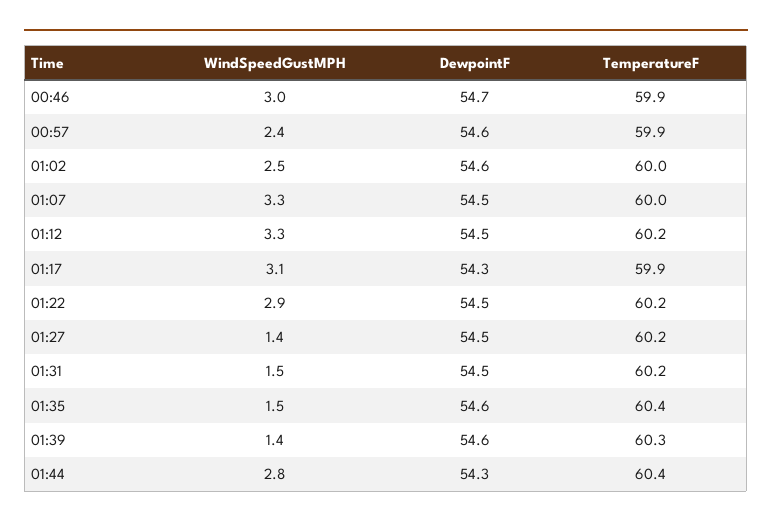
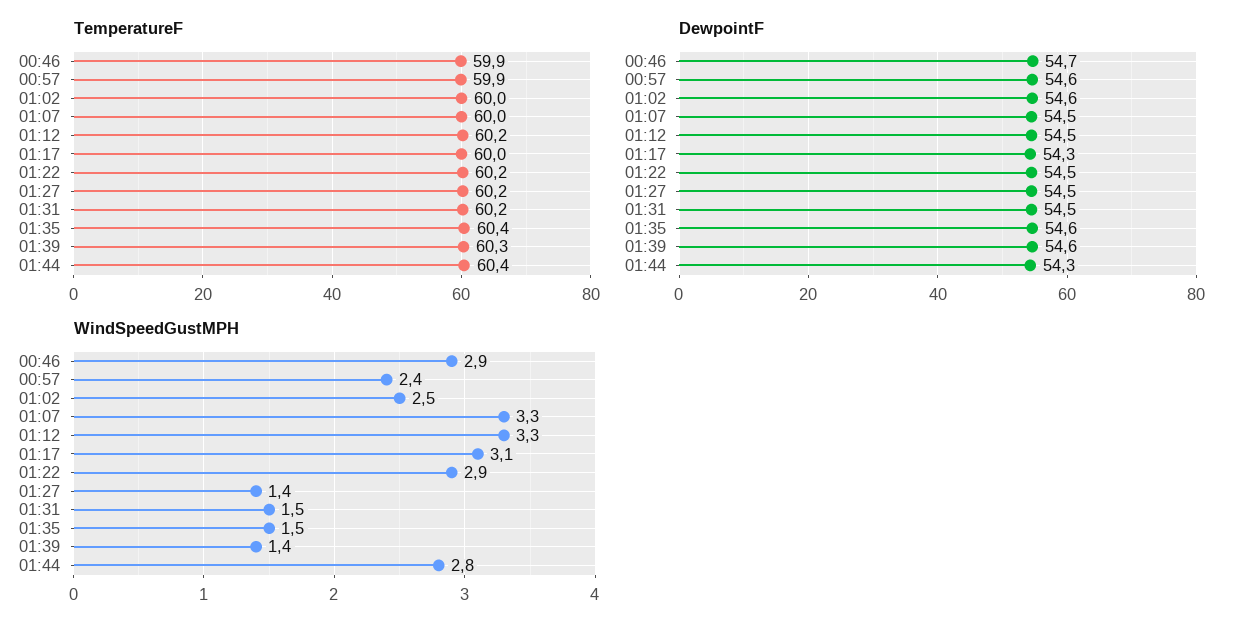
  {
    "WindSpeedGustMPH": {
-     "00:46": 3,
+     "00:46": 2.9,
      "00:57": 2.4,
      "01:02": 2.5,
      "01:07": 3.3,
      "01:12": 3.3,
      "01:17": 3.1,
      "01:22": 2.9,
      "01:27": 1.4,
      "01:31": 1.5,
      "01:35": 1.5,
      "01:39": 1.4,
      "01:44": 2.8
    },
    "DewpointF": {
      "00:46": 54.7,
      "00:57": 54.6,
      "01:02": 54.6,
      "01:07": 54.5,
      "01:12": 54.5,
      "01:17": 54.3,
      "01:22": 54.5,
      "01:27": 54.5,
      "01:31": 54.5,
      "01:35": 54.6,
      "01:39": 54.6,
      "01:44": 54.3
    },
    "TemperatureF": {
      "00:46": 59.9,
      "00:57": 59.9,
      "01:02": 60,
      "01:07": 60,
      "01:12": 60.2,
-     "01:17": 59.9,
+     "01:17": 60,
      "01:22": 60.2,
      "01:27": 60.2,
      "01:31": 60.2,
      "01:35": 60.4,
      "01:39": 60.3,
      "01:44": 60.4
    }
  }

